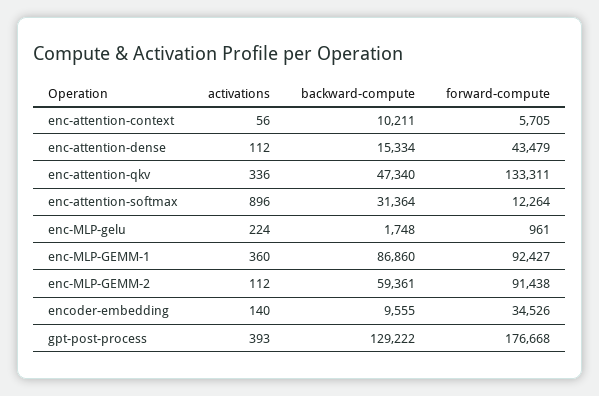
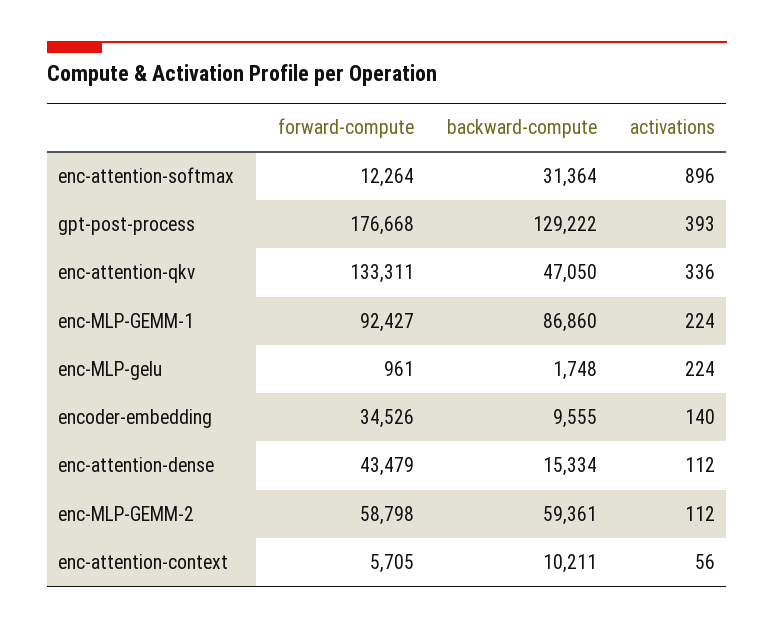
  {
    "activations": {
      "enc-attention-context": 56,
      "enc-attention-dense": 112,
      "enc-attention-qkv": 336,
      "enc-attention-softmax": 896,
      "enc-MLP-gelu": 224,
-     "enc-MLP-GEMM-1": 360,
+     "enc-MLP-GEMM-1": 224,
      "enc-MLP-GEMM-2": 112,
      "encoder-embedding": 140,
      "gpt-post-process": 393
    },
    "backward-compute": {
      "enc-attention-context": 10211,
      "enc-attention-dense": 15334,
-     "enc-attention-qkv": 47340,
+     "enc-attention-qkv": 47050,
      "enc-attention-softmax": 31364,
      "enc-MLP-gelu": 1748,
      "enc-MLP-GEMM-1": 86860,
      "enc-MLP-GEMM-2": 59361,
      "encoder-embedding": 9555,
      "gpt-post-process": 129222
    },
    "forward-compute": {
      "enc-attention-context": 5705,
      "enc-attention-dense": 43479,
      "enc-attention-qkv": 133311,
      "enc-attention-softmax": 12264,
      "enc-MLP-gelu": 961,
      "enc-MLP-GEMM-1": 92427,
-     "enc-MLP-GEMM-2": 91438,
+     "enc-MLP-GEMM-2": 58798,
      "encoder-embedding": 34526,
      "gpt-post-process": 176668
    }
  }

